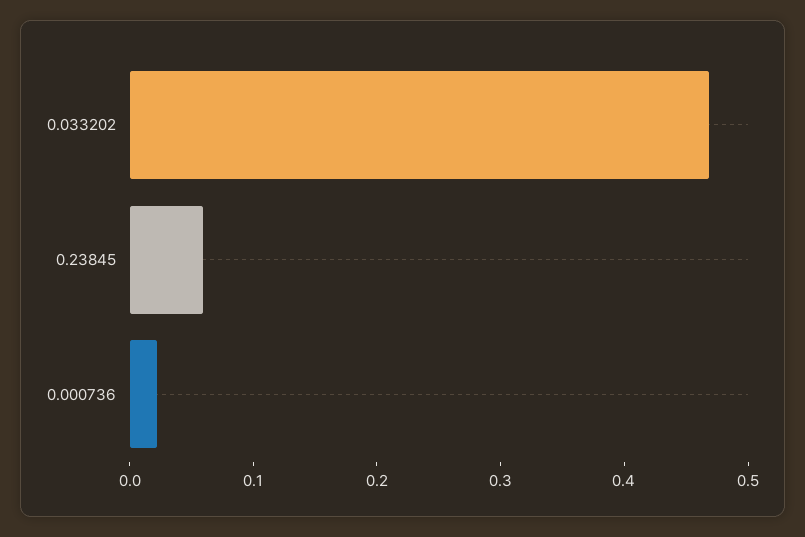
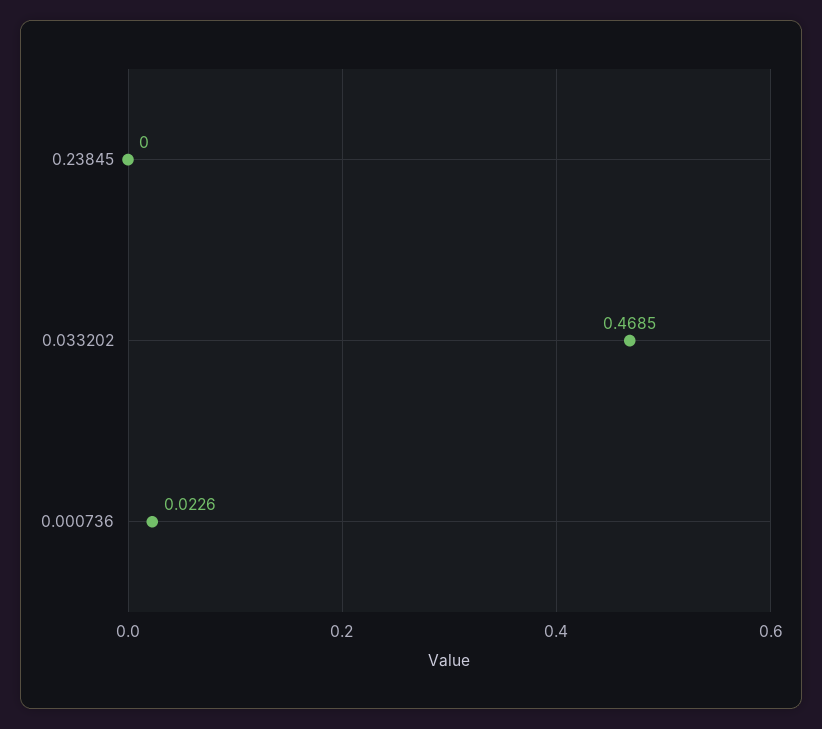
  {
    "0.033202": 0.4685,
-   "0.23845": 0.06,
+   "0.23845": 0,
    "0.000736": 0.0226
  }

